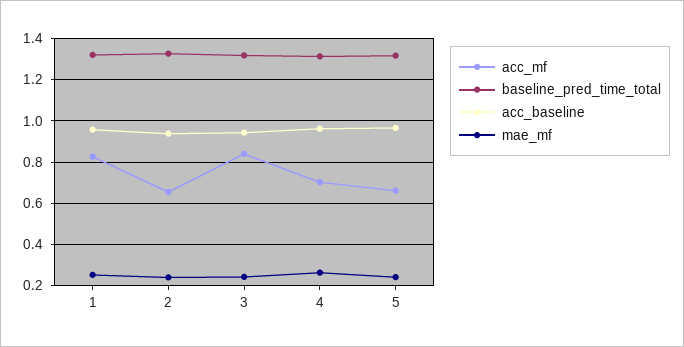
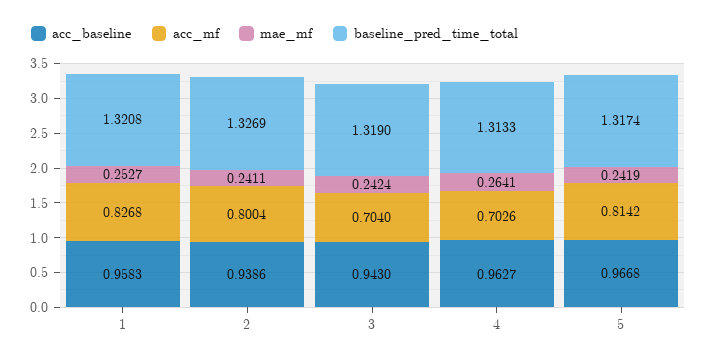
  {
    "acc_mf": {
      "1": 0.8268,
-     "2": 0.65,
+     "2": 0.8004,
-     "3": 0.85,
+     "3": 0.704,
      "4": 0.7026,
-     "5": 0.65
+     "5": 0.8142
    },
    "baseline_pred_time_total": {
      "1": 1.3208,
      "2": 1.3269,
      "3": 1.319,
      "4": 1.3133,
      "5": 1.3174
    },
    "acc_baseline": {
      "1": 0.9583,
      "2": 0.9386,
      "3": 0.943,
      "4": 0.9627,
      "5": 0.9668
    },
    "mae_mf": {
      "1": 0.2527,
      "2": 0.2411,
      "3": 0.2424,
      "4": 0.2641,
      "5": 0.2419
    }
  }

